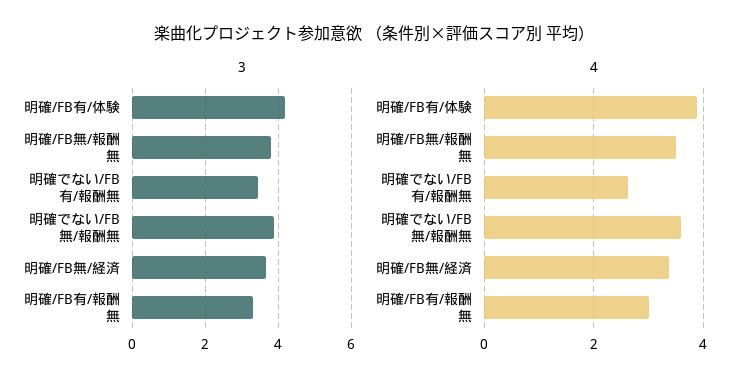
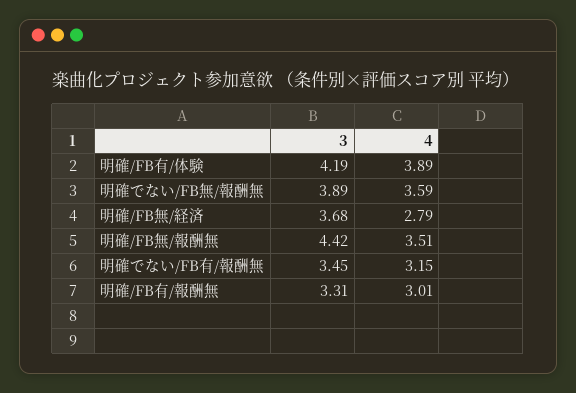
  {
    "3": {
      "明確/FB有/体験": 4.19,
-     "明確/FB無/報酬無": 3.8,
+     "明確/FB無/報酬無": 4.42,
      "明確でない/FB有/報酬無": 3.45,
      "明確でない/FB無/報酬無": 3.89,
      "明確/FB無/経済": 3.68,
      "明確/FB有/報酬無": 3.31
    },
    "4": {
      "明確/FB有/体験": 3.89,
      "明確/FB無/報酬無": 3.51,
-     "明確でない/FB有/報酬無": 2.6,
+     "明確でない/FB有/報酬無": 3.15,
      "明確でない/FB無/報酬無": 3.59,
-     "明確/FB無/経済": 3.4,
+     "明確/FB無/経済": 2.79,
      "明確/FB有/報酬無": 3.01
    }
  }

